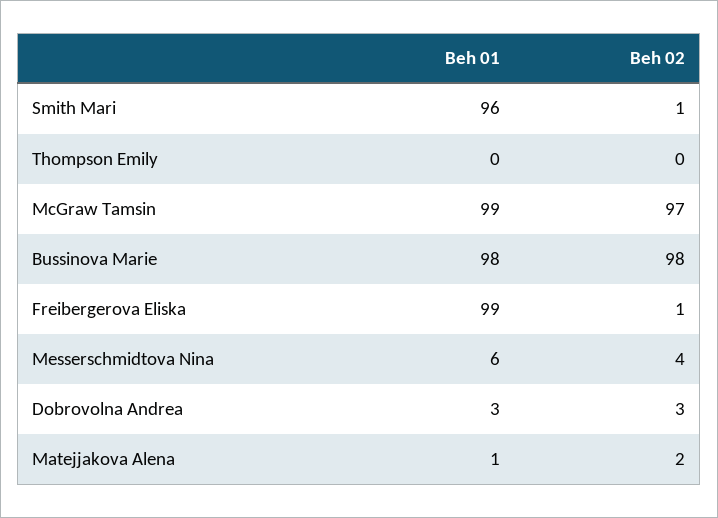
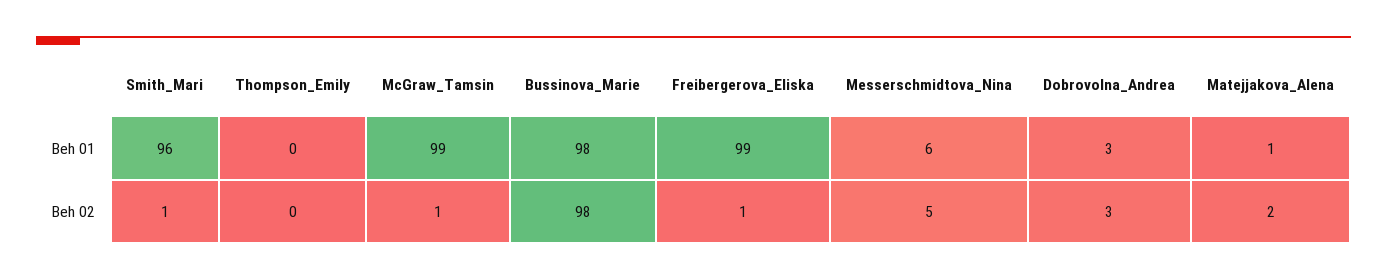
  {
    "Beh 01": {
      "Smith Mari": 96,
      "Thompson Emily": 0,
      "McGraw Tamsin": 99,
      "Bussinova Marie": 98,
      "Freibergerova Eliska": 99,
      "Messerschmidtova Nina": 6,
      "Dobrovolna Andrea": 3,
      "Matejjakova Alena": 1
    },
    "Beh 02": {
      "Smith Mari": 1,
      "Thompson Emily": 0,
-     "McGraw Tamsin": 97,
+     "McGraw Tamsin": 1,
      "Bussinova Marie": 98,
      "Freibergerova Eliska": 1,
-     "Messerschmidtova Nina": 4,
+     "Messerschmidtova Nina": 5,
      "Dobrovolna Andrea": 3,
      "Matejjakova Alena": 2
    }
  }

